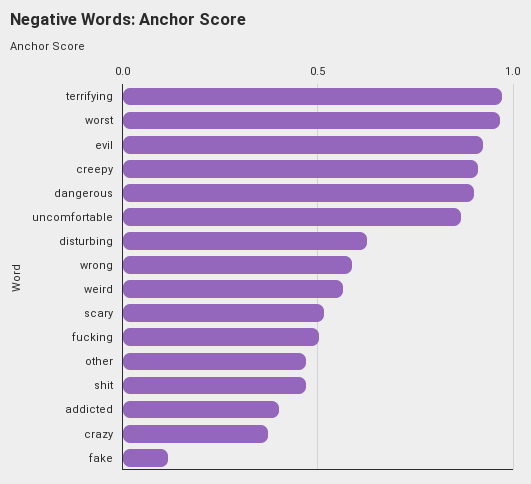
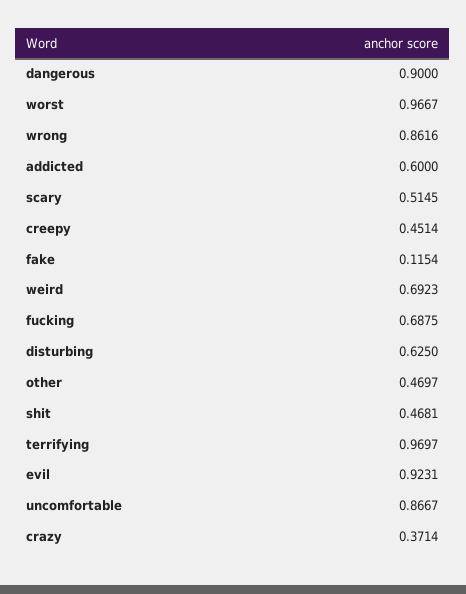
  {
    "terrifying": 0.9697,
    "worst": 0.9667,
    "evil": 0.9231,
-   "creepy": 0.9,
+   "creepy": 0.4514,
    "dangerous": 0.9,
    "uncomfortable": 0.8667,
    "disturbing": 0.625,
-   "wrong": 0.6,
+   "wrong": 0.8616,
-   "weird": 0.55,
+   "weird": 0.6923,
    "scary": 0.5145,
-   "fucking": 0.5,
+   "fucking": 0.6875,
    "other": 0.4697,
    "shit": 0.4681,
-   "addicted": 0.4,
+   "addicted": 0.6,
    "crazy": 0.3714,
    "fake": 0.1154
  }

